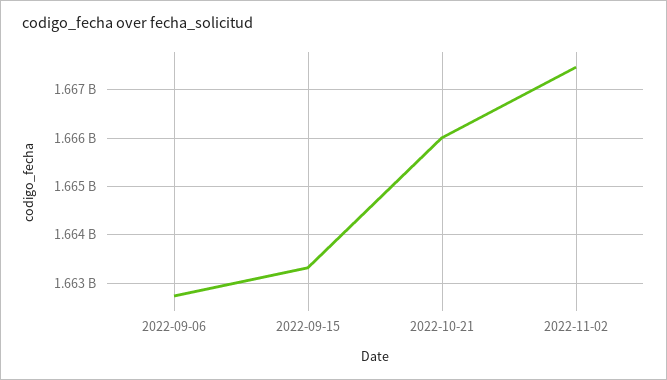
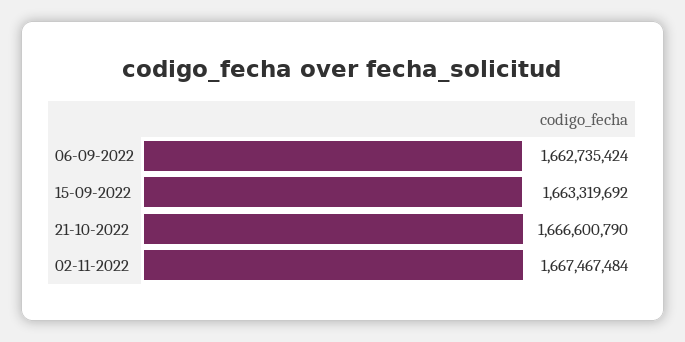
  {
    "2022-09-06": 1662735424,
    "2022-09-15": 1663319692,
-   "2022-10-21": 1666000000,
+   "2022-10-21": 1666600790,
    "2022-11-02": 1667467484
  }

